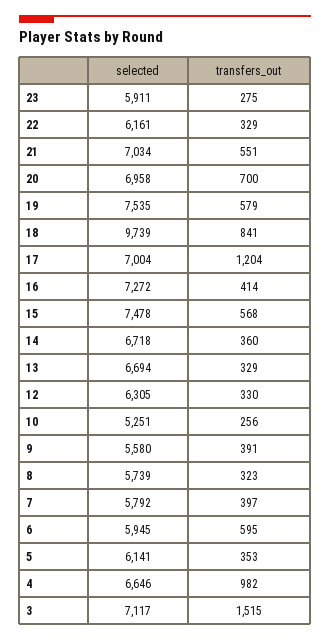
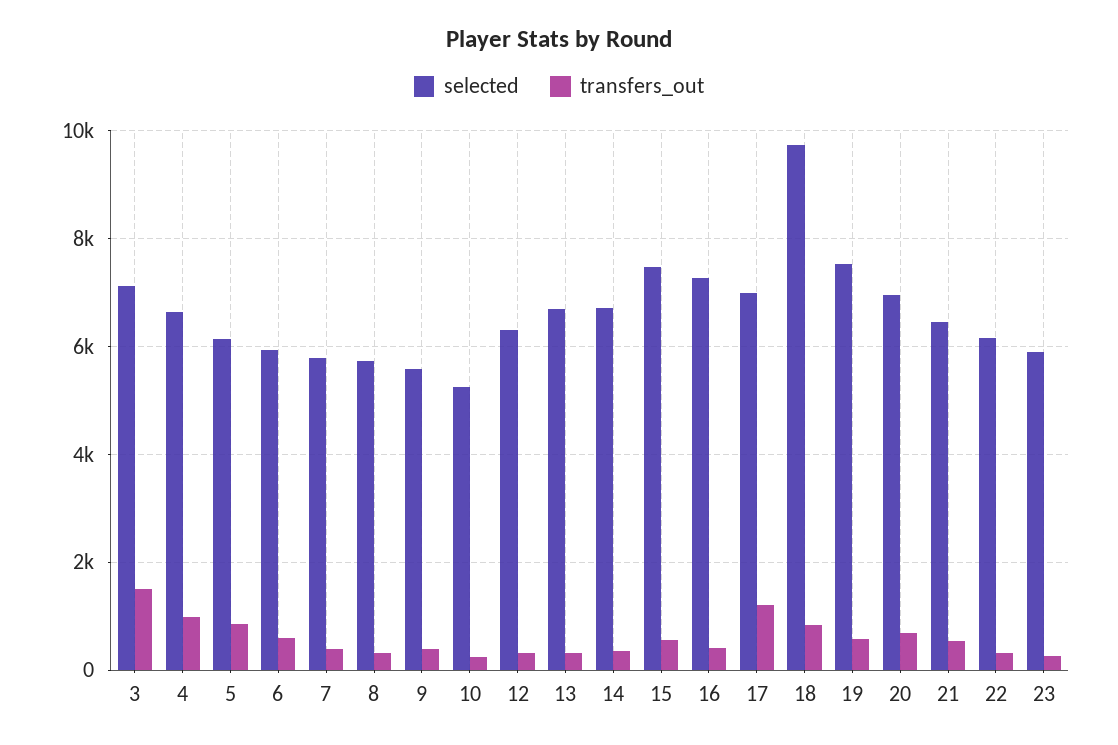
  {
    "selected": {
      "23": 5911,
      "22": 6161,
-     "21": 7034,
+     "21": 6400,
      "20": 6958,
      "19": 7535,
      "18": 9739,
      "17": 7004,
      "16": 7272,
      "15": 7478,
      "14": 6718,
      "13": 6694,
      "12": 6305,
      "10": 5251,
      "9": 5580,
      "8": 5739,
      "7": 5792,
      "6": 5945,
      "5": 6141,
      "4": 6646,
      "3": 7117
    },
    "transfers_out": {
      "23": 275,
      "22": 329,
      "21": 551,
      "20": 700,
      "19": 579,
      "18": 841,
      "17": 1204,
      "16": 414,
      "15": 568,
      "14": 360,
      "13": 329,
      "12": 330,
      "10": 256,
      "9": 391,
      "8": 323,
      "7": 397,
      "6": 595,
-     "5": 353,
+     "5": 800,
      "4": 982,
      "3": 1515
    }
  }

